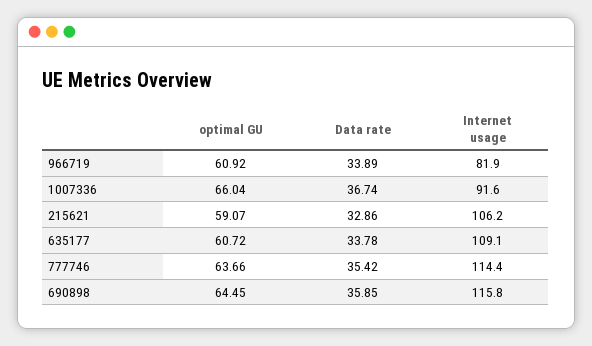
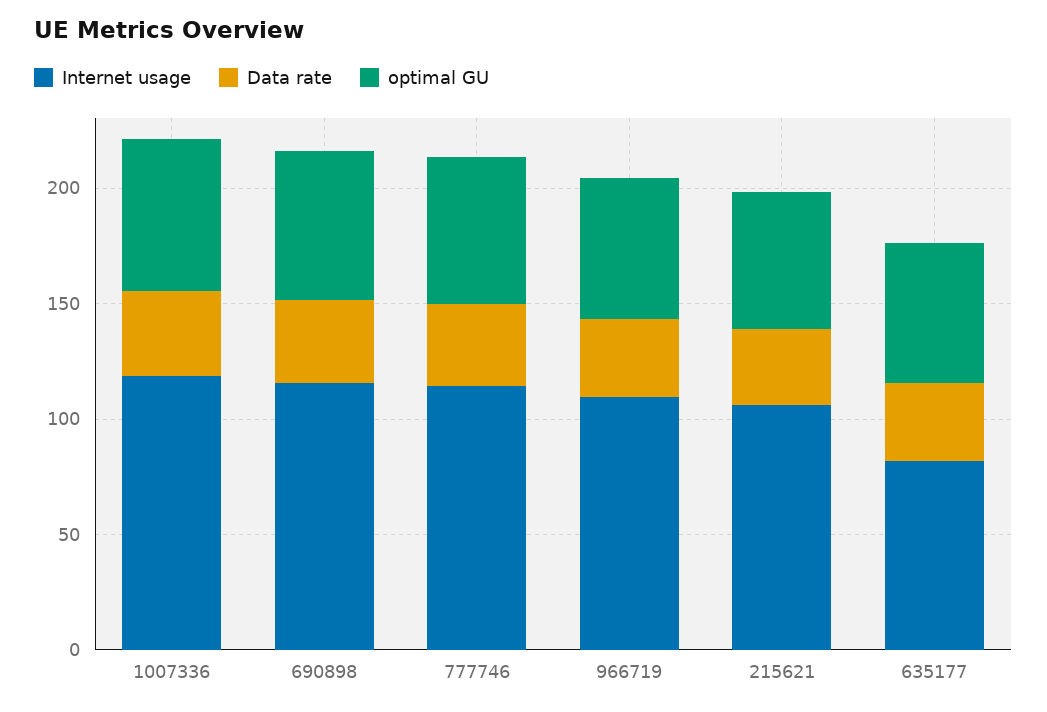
  {
    "optimal GU": {
      "966719": 60.92,
      "1007336": 66.04,
      "215621": 59.07,
      "635177": 60.72,
      "777746": 63.66,
      "690898": 64.45
    },
    "Data rate": {
      "966719": 33.89,
      "1007336": 36.74,
      "215621": 32.86,
      "635177": 33.78,
      "777746": 35.42,
      "690898": 35.85
    },
    "Internet usage": {
-     "966719": 81.9,
+     "966719": 110,
-     "1007336": 91.6,
+     "1007336": 120,
      "215621": 106.2,
-     "635177": 109.1,
+     "635177": 80,
      "777746": 114.4,
      "690898": 115.8
    }
  }

